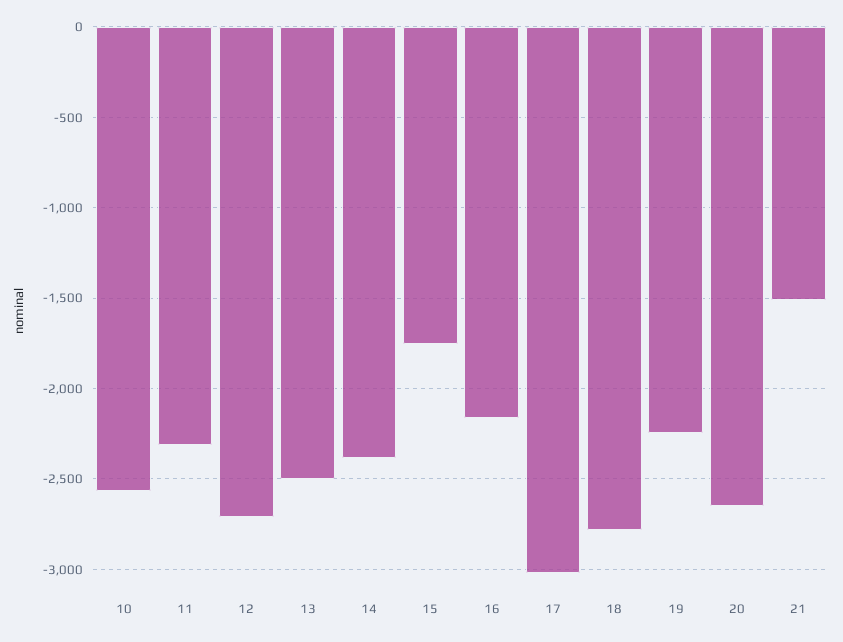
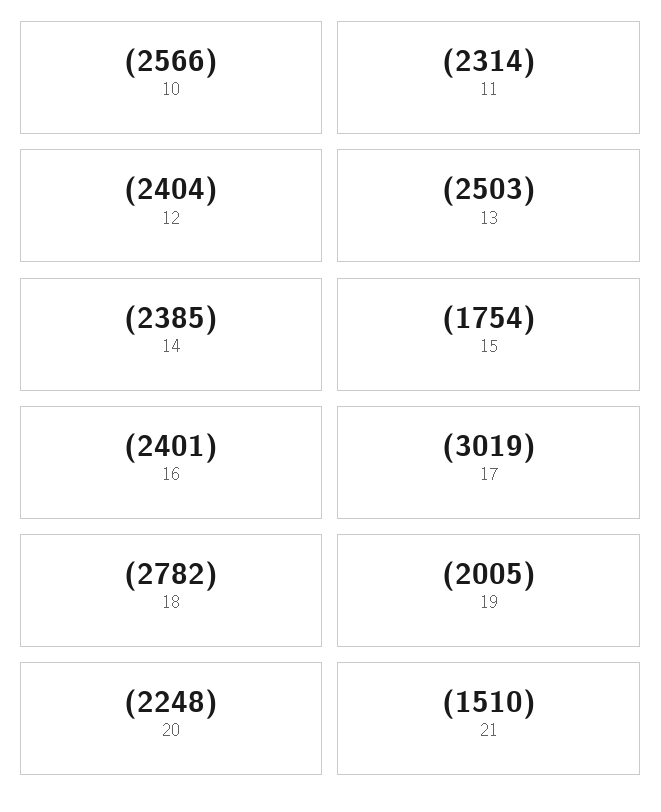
  {
    "10": -2566,
    "11": -2314,
-   "12": -2700,
+   "12": -2404,
    "13": -2503,
    "14": -2385,
    "15": -1754,
-   "16": -2150,
+   "16": -2401,
    "17": -3019,
    "18": -2782,
-   "19": -2250,
+   "19": -2005,
-   "20": -2650,
+   "20": -2248,
    "21": -1510
  }

